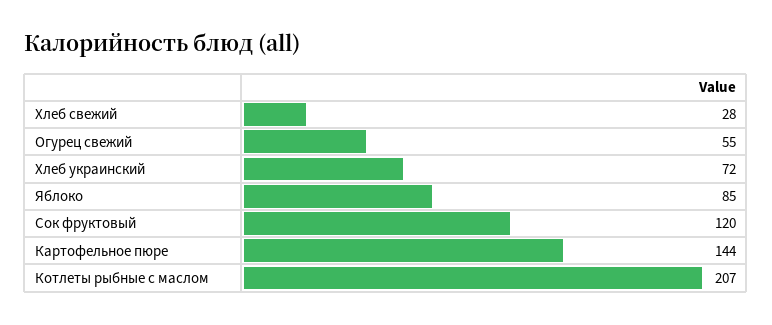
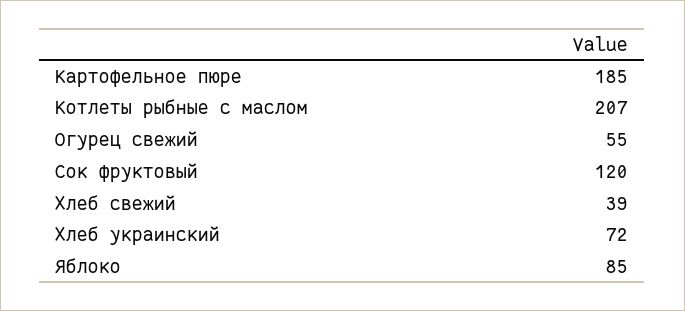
  {
-   "Хлеб свежий": 28,
+   "Хлеб свежий": 39,
    "Огурец свежий": 55,
    "Хлеб украинский": 72,
    "Яблоко": 85,
    "Сок фруктовый": 120,
-   "Картофельное пюре": 144,
+   "Картофельное пюре": 185,
    "Котлеты рыбные с маслом": 207
  }

